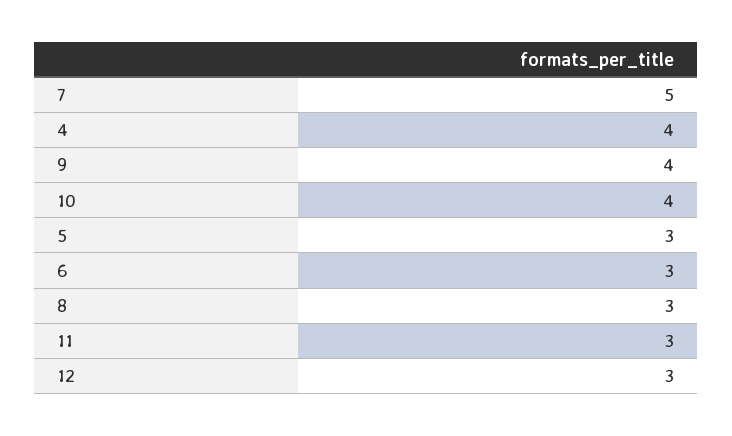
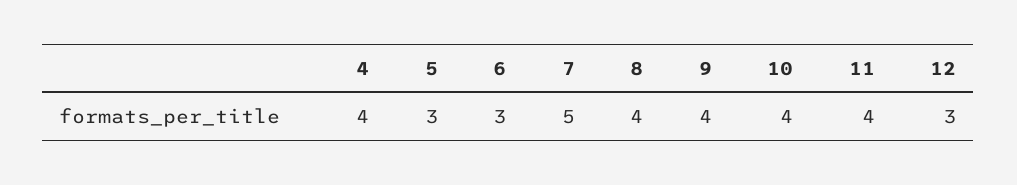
  {
    "7": 5,
    "4": 4,
    "9": 4,
    "10": 4,
    "5": 3,
    "6": 3,
-   "8": 3,
+   "8": 4,
-   "11": 3,
+   "11": 4,
    "12": 3
  }

